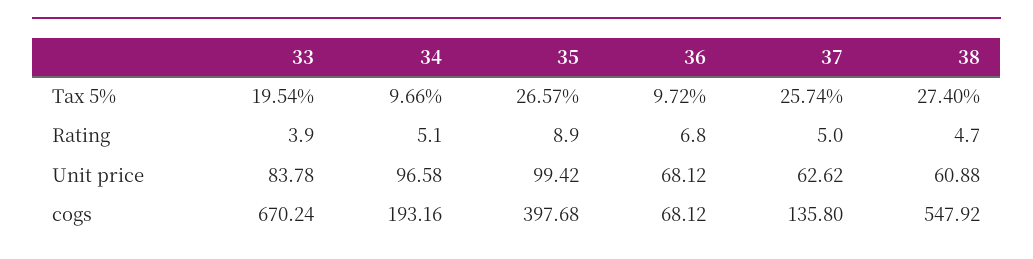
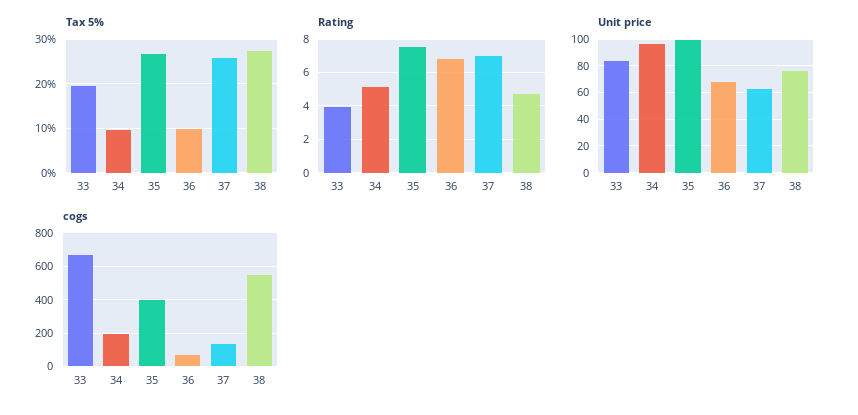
  {
    "Tax 5%": {
      "33": 19.54,
      "34": 9.66,
      "35": 26.57,
      "36": 9.72,
      "37": 25.74,
      "38": 27.4
    },
    "Rating": {
      "33": 3.9,
      "34": 5.1,
-     "35": 8.9,
+     "35": 7.5,
      "36": 6.8,
-     "37": 5,
+     "37": 7,
      "38": 4.7
    },
    "Unit price": {
      "33": 83.78,
      "34": 96.58,
      "35": 99.42,
      "36": 68.12,
      "37": 62.62,
-     "38": 60.88
+     "38": 75
    },
    "cogs": {
      "33": 670.24,
      "34": 193.16,
      "35": 397.68,
      "36": 68.12,
      "37": 135.8,
      "38": 547.92
    }
  }

